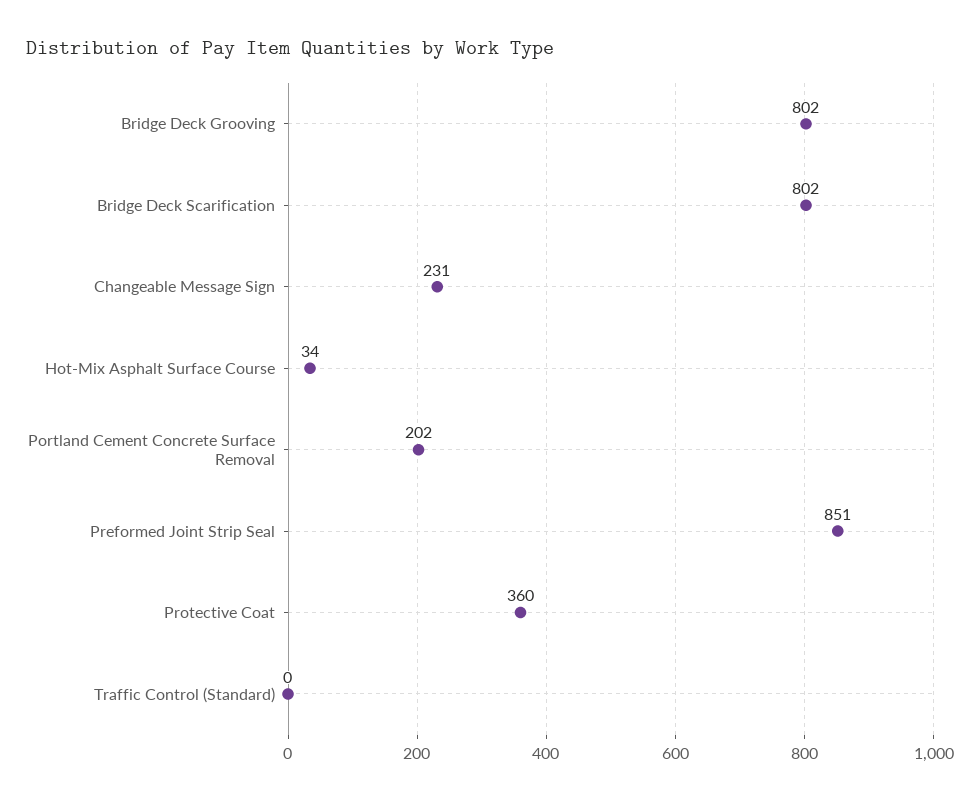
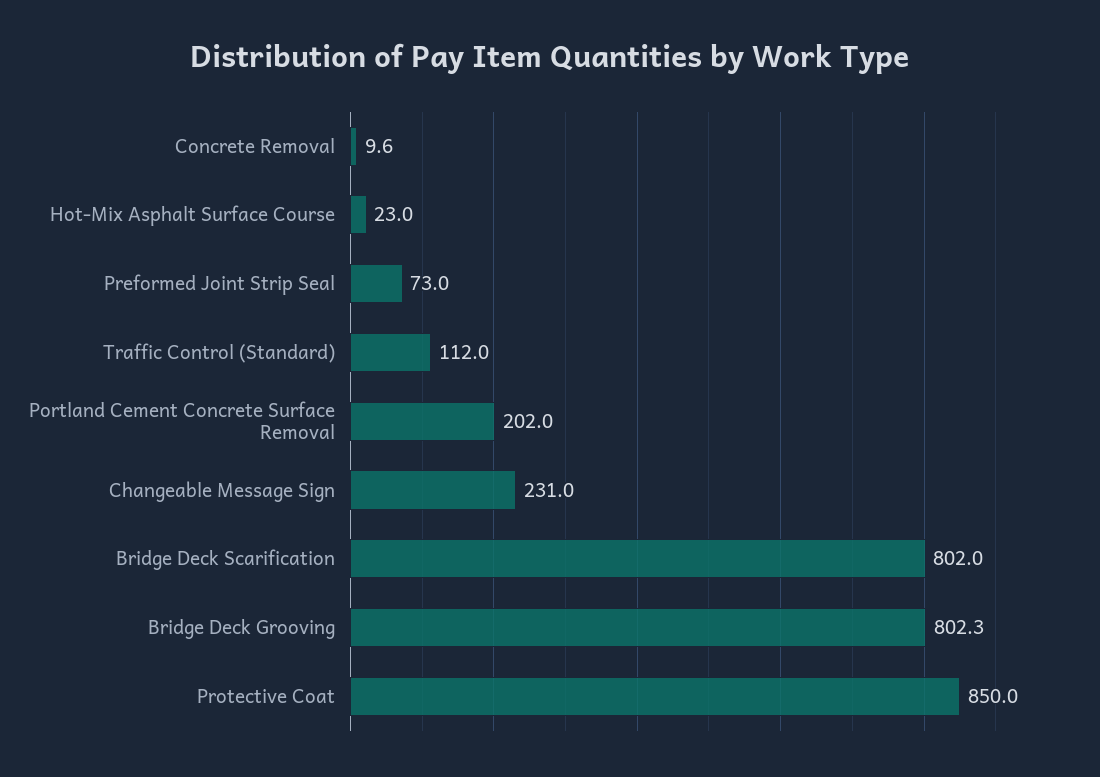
  {
    "Bridge Deck Grooving": 802.3,
    "Bridge Deck Scarification": 802,
    "Changeable Message Sign": 231,
-   "Hot-Mix Asphalt Surface Course": 34,
+   "Hot-Mix Asphalt Surface Course": 23,
    "Portland Cement Concrete Surface Removal": 202,
-   "Preformed Joint Strip Seal": 851,
+   "Preformed Joint Strip Seal": 73,
-   "Protective Coat": 360,
+   "Protective Coat": 850,
-   "Traffic Control (Standard)": 0
+   "Traffic Control (Standard)": 112,
+   "Concrete Removal": 9.6
  }

